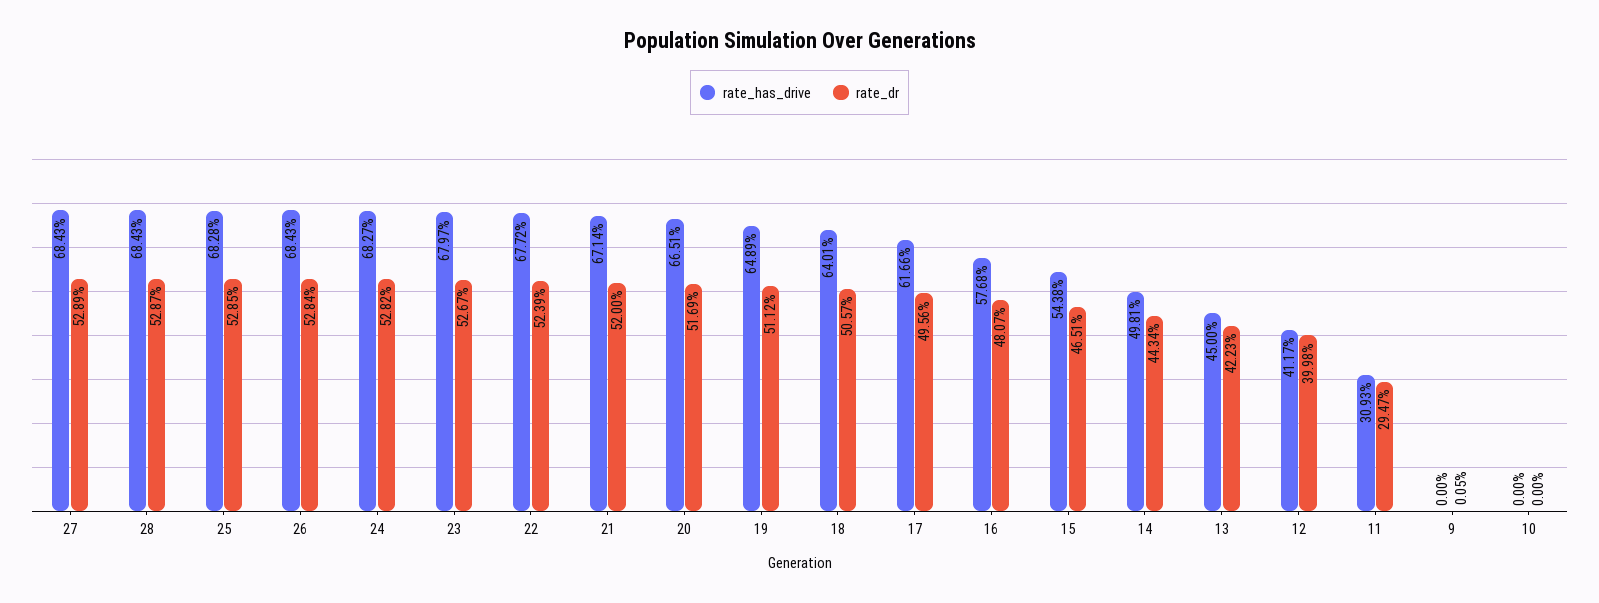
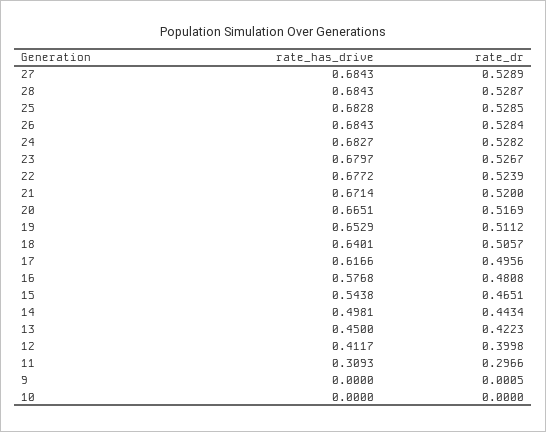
  {
    "rate_has_drive": {
      "27": 0.6843,
      "28": 0.6843,
      "25": 0.6828,
      "26": 0.6843,
      "24": 0.6827,
      "23": 0.6797,
      "22": 0.6772,
      "21": 0.6714,
      "20": 0.6651,
-     "19": 0.6489,
+     "19": 0.6529,
      "18": 0.6401,
      "17": 0.6166,
      "16": 0.5768,
      "15": 0.5438,
      "14": 0.4981,
      "13": 0.45,
      "12": 0.4117,
      "11": 0.3093,
      "9": 0,
      "10": 0
    },
    "rate_dr": {
      "27": 0.5289,
      "28": 0.5287,
      "25": 0.5285,
      "26": 0.5284,
      "24": 0.5282,
      "23": 0.5267,
      "22": 0.5239,
      "21": 0.52,
      "20": 0.5169,
      "19": 0.5112,
      "18": 0.5057,
      "17": 0.4956,
-     "16": 0.4807,
+     "16": 0.4808,
      "15": 0.4651,
      "14": 0.4434,
      "13": 0.4223,
      "12": 0.3998,
-     "11": 0.2947,
+     "11": 0.2966,
      "9": 0.0005,
      "10": 0
    }
  }

